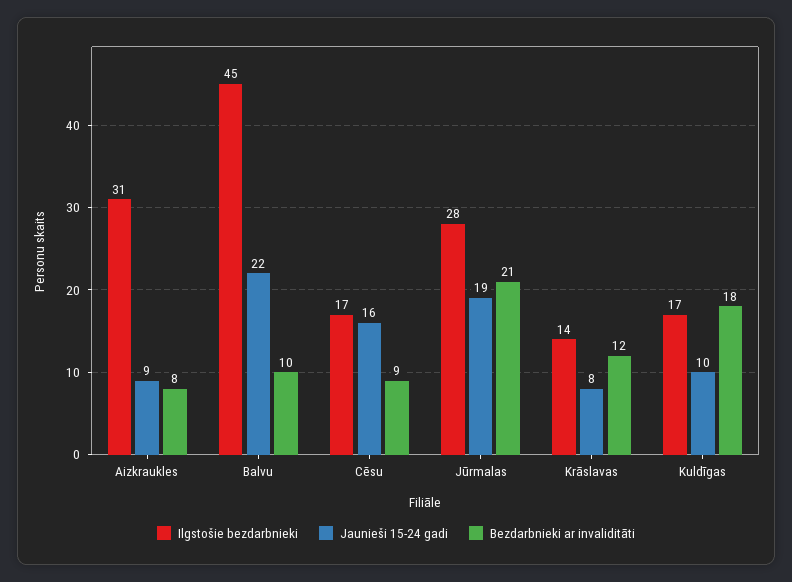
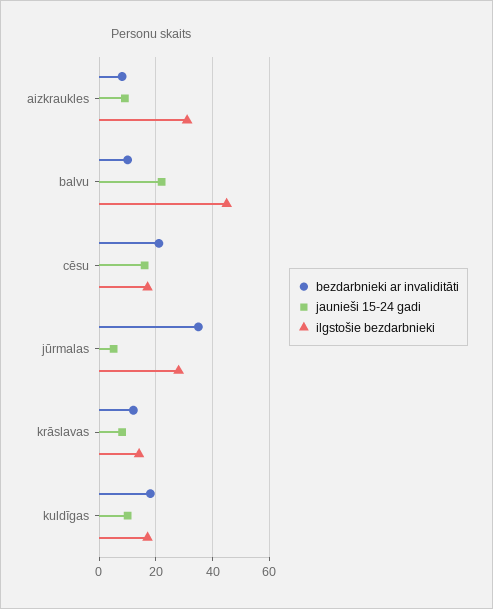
  {
    "Ilgstošie bezdarbnieki": {
      "Aizkraukles": 31,
      "Balvu": 45,
      "Cēsu": 17,
      "Jūrmalas": 28,
      "Krāslavas": 14,
      "Kuldīgas": 17
    },
    "Jaunieši 15-24 gadi": {
      "Aizkraukles": 9,
      "Balvu": 22,
      "Cēsu": 16,
-     "Jūrmalas": 19,
+     "Jūrmalas": 5,
      "Krāslavas": 8,
      "Kuldīgas": 10
    },
    "Bezdarbnieki ar invaliditāti": {
      "Aizkraukles": 8,
      "Balvu": 10,
-     "Cēsu": 9,
+     "Cēsu": 20,
-     "Jūrmalas": 21,
+     "Jūrmalas": 35,
      "Krāslavas": 12,
      "Kuldīgas": 18
    }
  }

